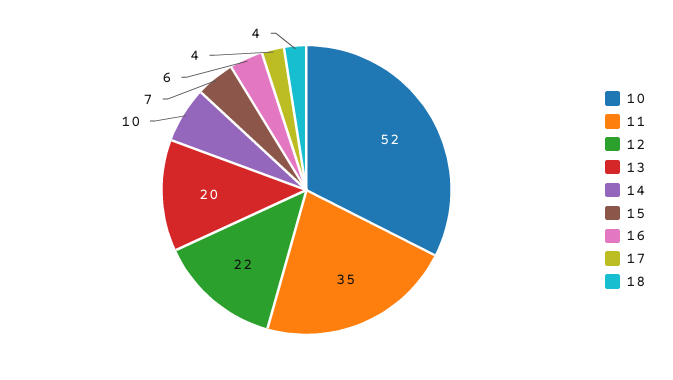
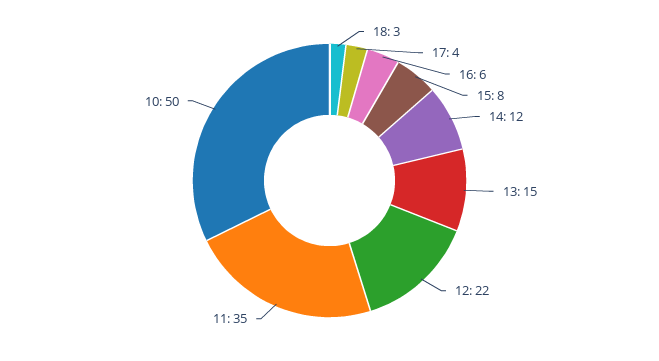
  {
-   "10": 52,
+   "10": 50,
    "11": 35,
    "12": 22,
-   "13": 20,
+   "13": 15,
-   "14": 10,
+   "14": 12,
-   "15": 7,
+   "15": 8,
    "16": 6,
    "17": 4,
-   "18": 4
+   "18": 3
  }

